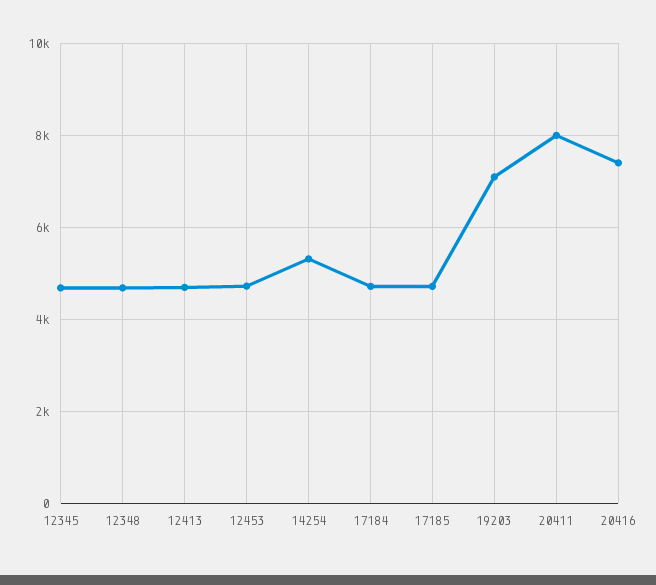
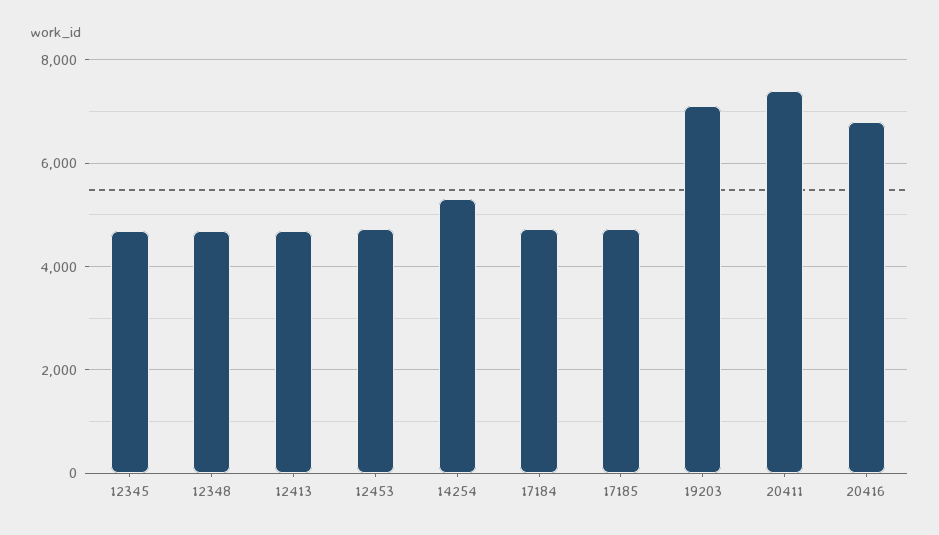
  {
    "12345": 4600,
    "12348": 4600,
    "12413": 4600,
    "12453": 4800,
    "14254": 5400,
    "17184": 4800,
    "17185": 4800,
    "19203": 7000,
-   "20411": 8000,
+   "20411": 7400,
-   "20416": 7400
+   "20416": 6800
  }

